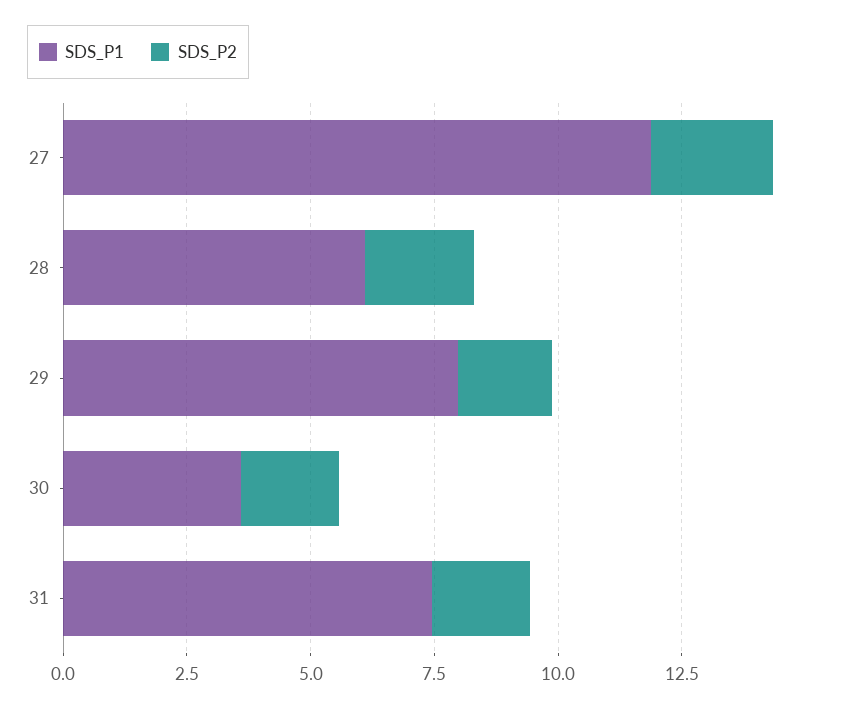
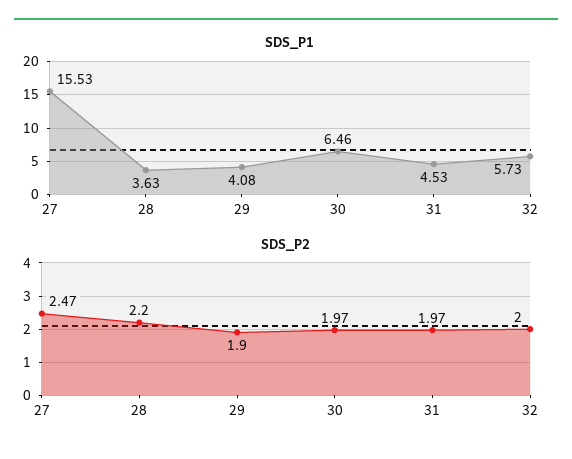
  {
    "SDS_P1": {
-     "27": 12,
+     "27": 15.53,
-     "28": 6,
+     "28": 3.63,
-     "29": 8,
+     "29": 4.08,
-     "30": 3.5,
+     "30": 6.46,
-     "31": 7.5
+     "31": 4.53,
+     "32": 5.73
    },
    "SDS_P2": {
      "27": 2.47,
      "28": 2.2,
      "29": 1.9,
      "30": 1.97,
-     "31": 1.97
+     "31": 1.97,
+     "32": 2
    }
  }

